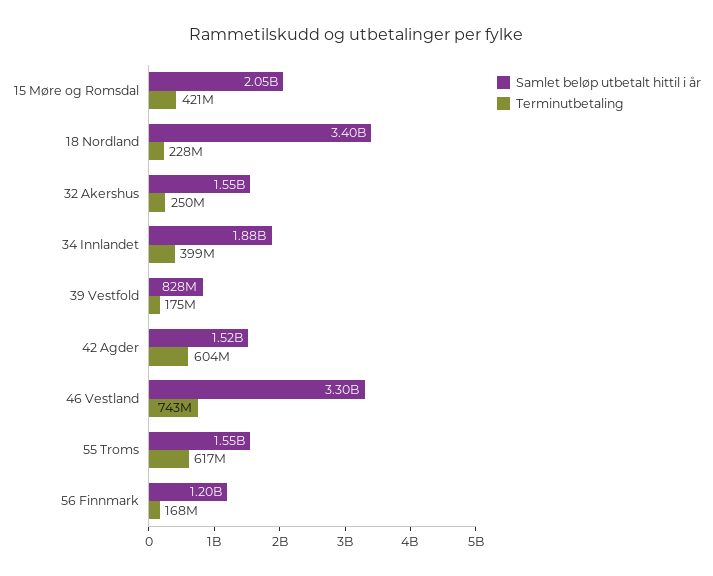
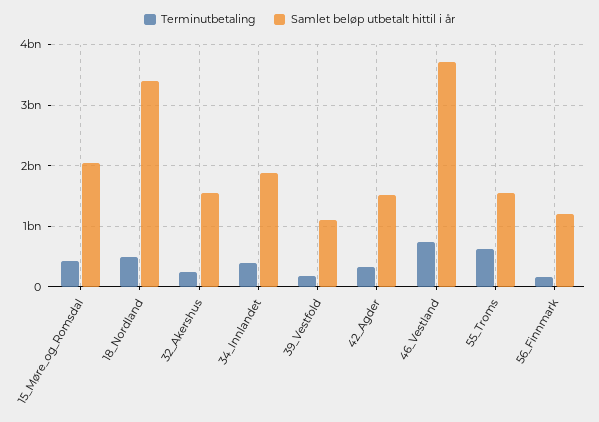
  {
    "Samlet beløp utbetalt hittil i år": {
      "15 Møre og Romsdal": 2050000000,
      "18 Nordland": 3400000000,
      "32 Akershus": 1550000000,
      "34 Innlandet": 1880000000,
-     "39 Vestfold": 828000000,
+     "39 Vestfold": 1100000000,
      "42 Agder": 1520000000,
-     "46 Vestland": 3300000000,
+     "46 Vestland": 3700000000,
      "55 Troms": 1550000000,
      "56 Finnmark": 1200000000
    },
    "Terminutbetaling": {
      "15 Møre og Romsdal": 421000000,
-     "18 Nordland": 228000000,
+     "18 Nordland": 500000000,
      "32 Akershus": 250000000,
      "34 Innlandet": 399000000,
      "39 Vestfold": 175000000,
-     "42 Agder": 604000000,
+     "42 Agder": 300000000,
      "46 Vestland": 743000000,
      "55 Troms": 617000000,
      "56 Finnmark": 168000000
    }
  }

